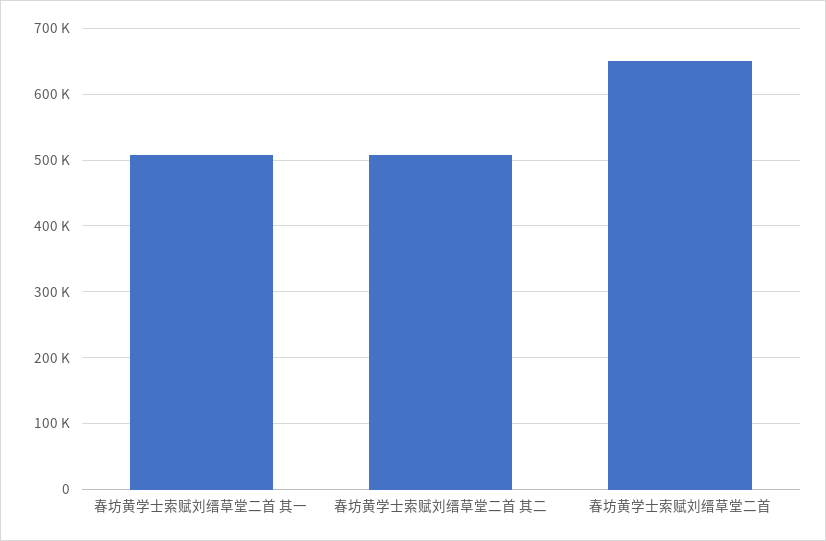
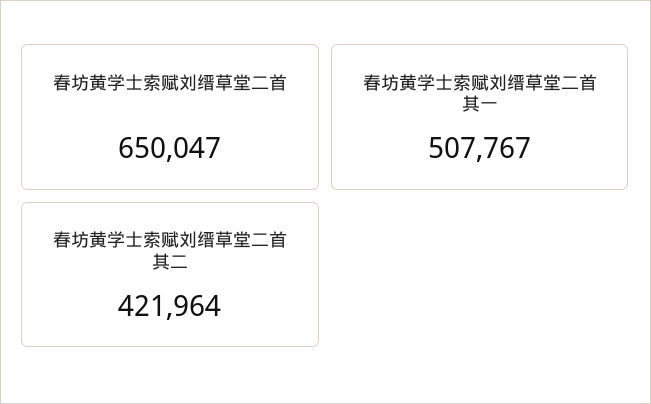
  {
    "春坊黄学士索赋刘缙草堂二首 其一": 507767,
-   "春坊黄学士索赋刘缙草堂二首 其二": 510000,
+   "春坊黄学士索赋刘缙草堂二首 其二": 421964,
    "春坊黄学士索赋刘缙草堂二首": 650047
  }

